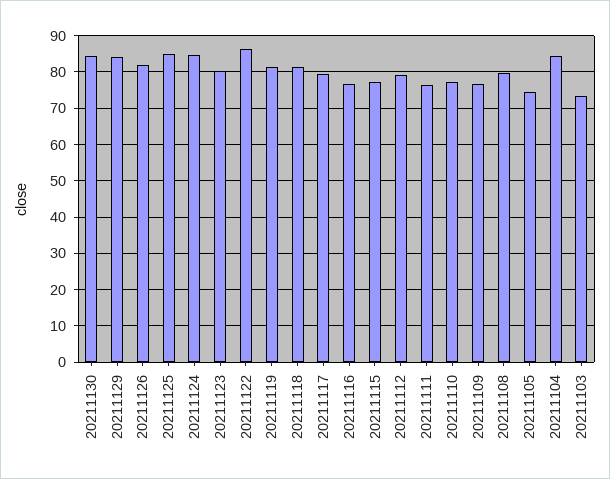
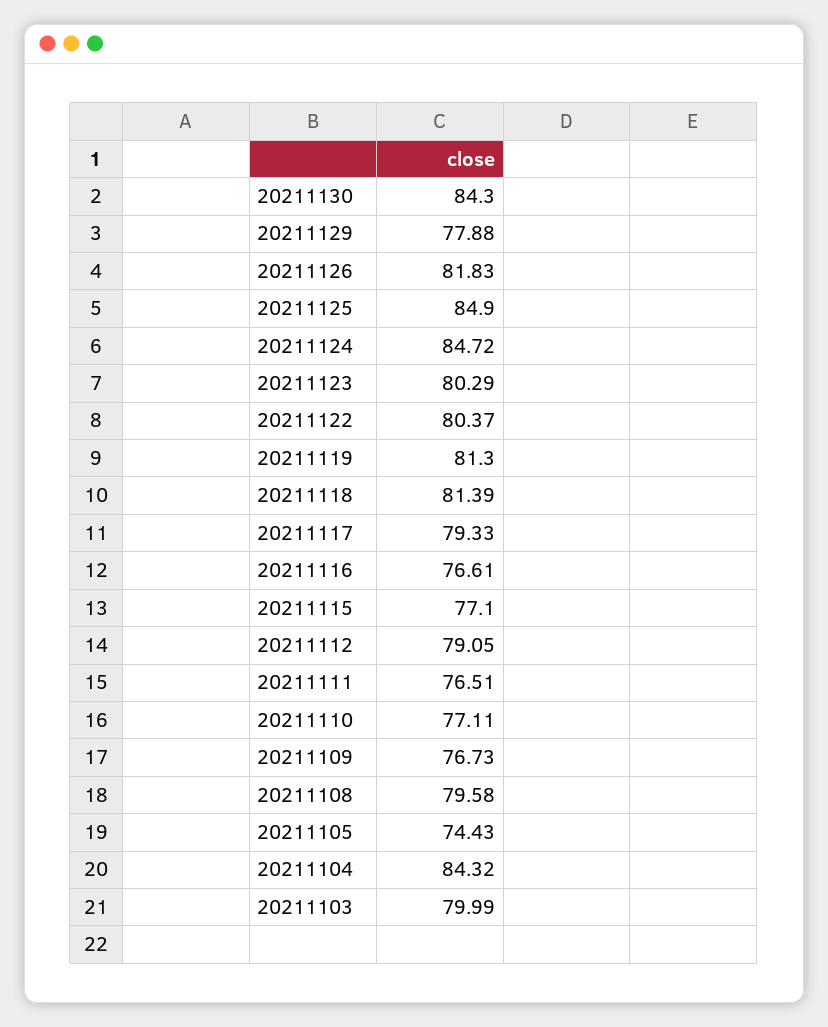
  {
    "20211130": 84.3,
-   "20211129": 84,
+   "20211129": 77.88,
    "20211126": 81.83,
    "20211125": 84.9,
    "20211124": 84.72,
    "20211123": 80.29,
-   "20211122": 86,
+   "20211122": 80.37,
    "20211119": 81.3,
    "20211118": 81.39,
    "20211117": 79.33,
    "20211116": 76.61,
    "20211115": 77.1,
    "20211112": 79.05,
    "20211111": 76.51,
    "20211110": 77.11,
    "20211109": 76.73,
    "20211108": 79.58,
    "20211105": 74.43,
    "20211104": 84.32,
-   "20211103": 74
+   "20211103": 79.99
  }

